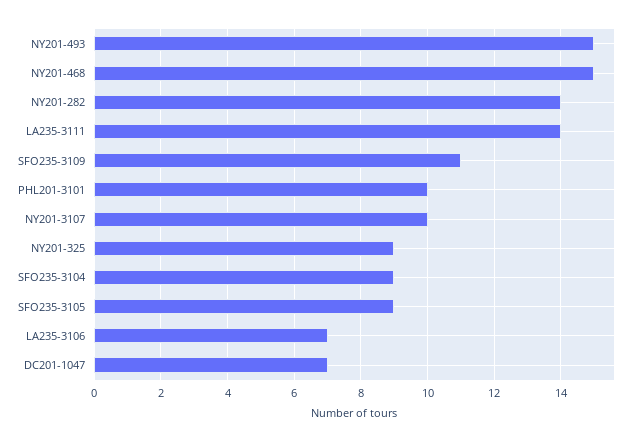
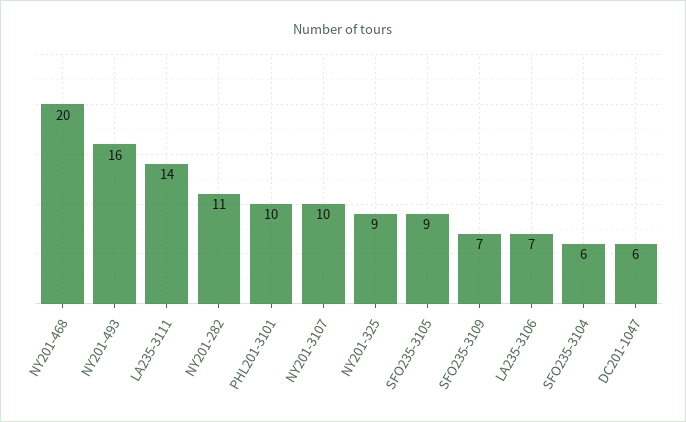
  {
-   "NY201-493": 15,
+   "NY201-493": 16,
-   "NY201-468": 15,
+   "NY201-468": 20,
-   "NY201-282": 14,
+   "NY201-282": 11,
    "LA235-3111": 14,
-   "SFO235-3109": 11,
+   "SFO235-3109": 7,
    "PHL201-3101": 10,
    "NY201-3107": 10,
    "NY201-325": 9,
-   "SFO235-3104": 9,
+   "SFO235-3104": 6,
    "SFO235-3105": 9,
    "LA235-3106": 7,
-   "DC201-1047": 7
+   "DC201-1047": 6
  }

